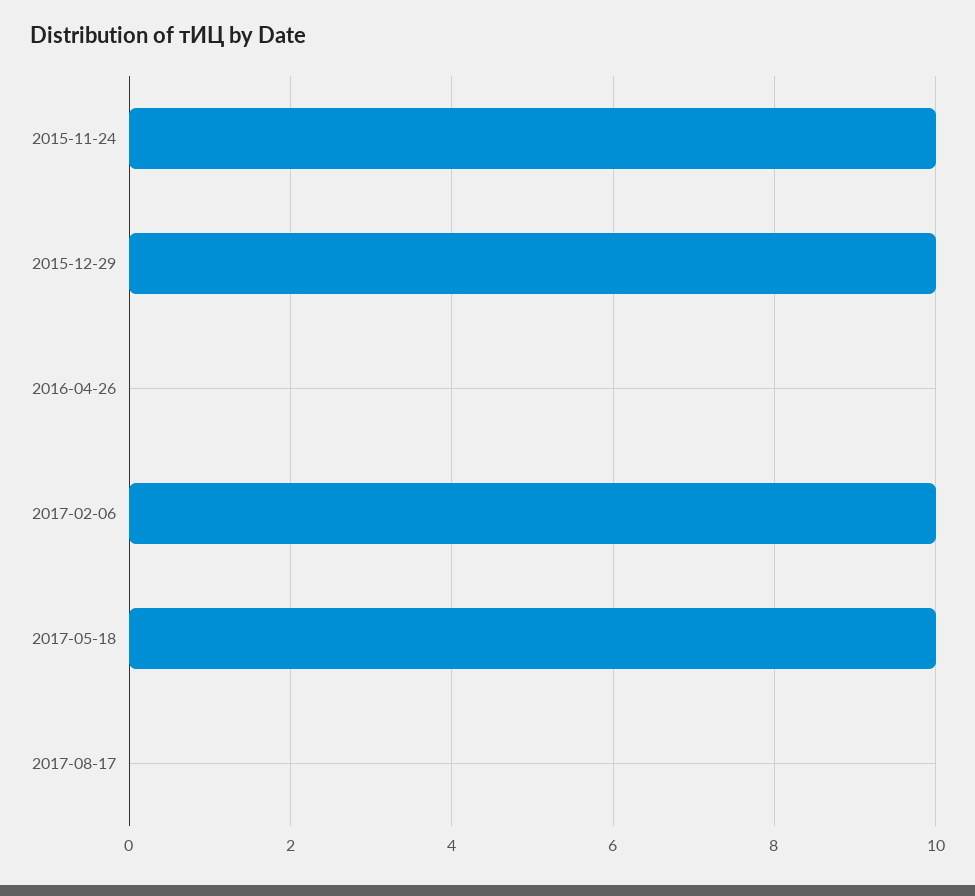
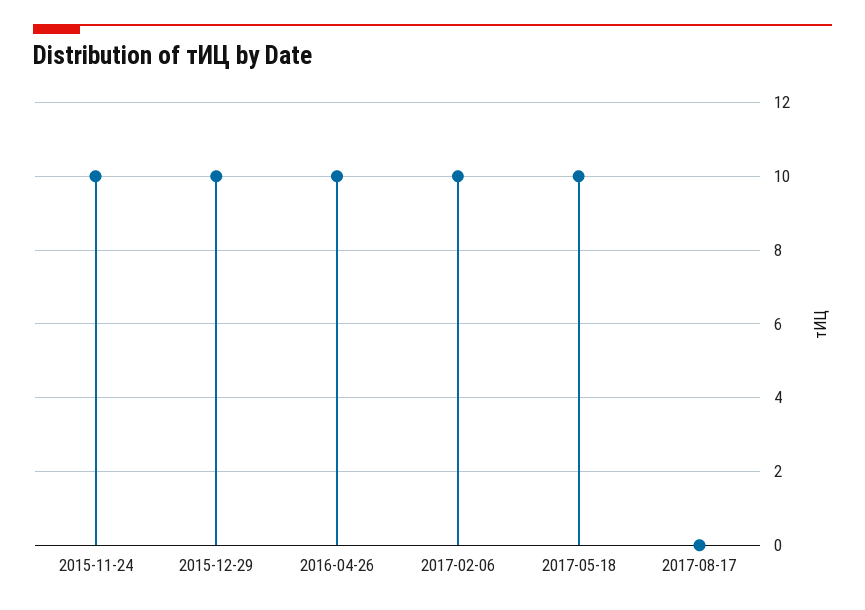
  {
    "2015-11-24": 10,
    "2015-12-29": 10,
-   "2016-04-26": 0,
+   "2016-04-26": 10,
    "2017-02-06": 10,
    "2017-05-18": 10,
    "2017-08-17": 0
  }

